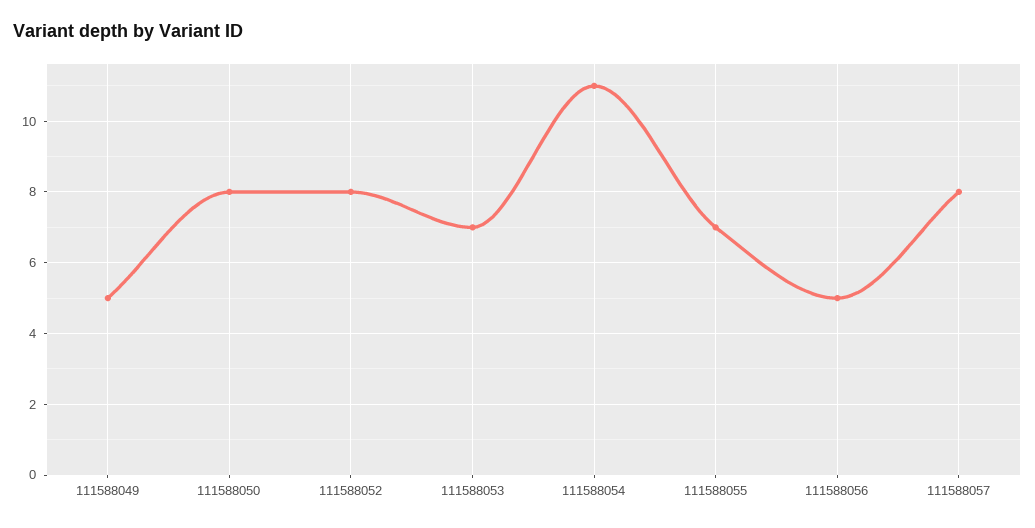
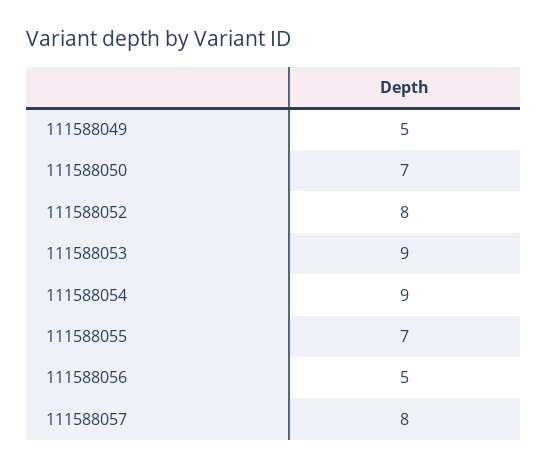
  {
    "111588049": 5,
-   "111588050": 8,
+   "111588050": 7,
    "111588052": 8,
-   "111588053": 7,
+   "111588053": 9,
-   "111588054": 11,
+   "111588054": 9,
    "111588055": 7,
    "111588056": 5,
    "111588057": 8
  }

